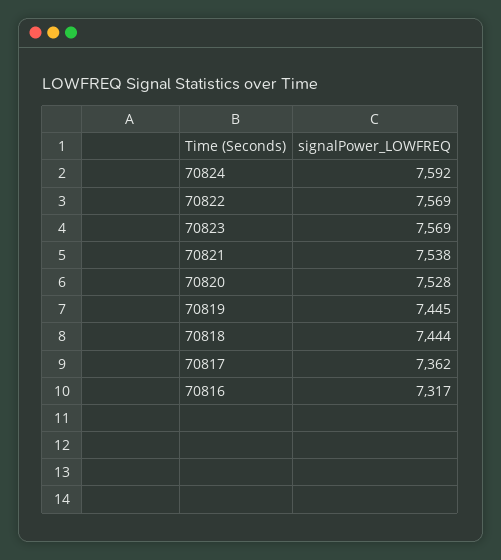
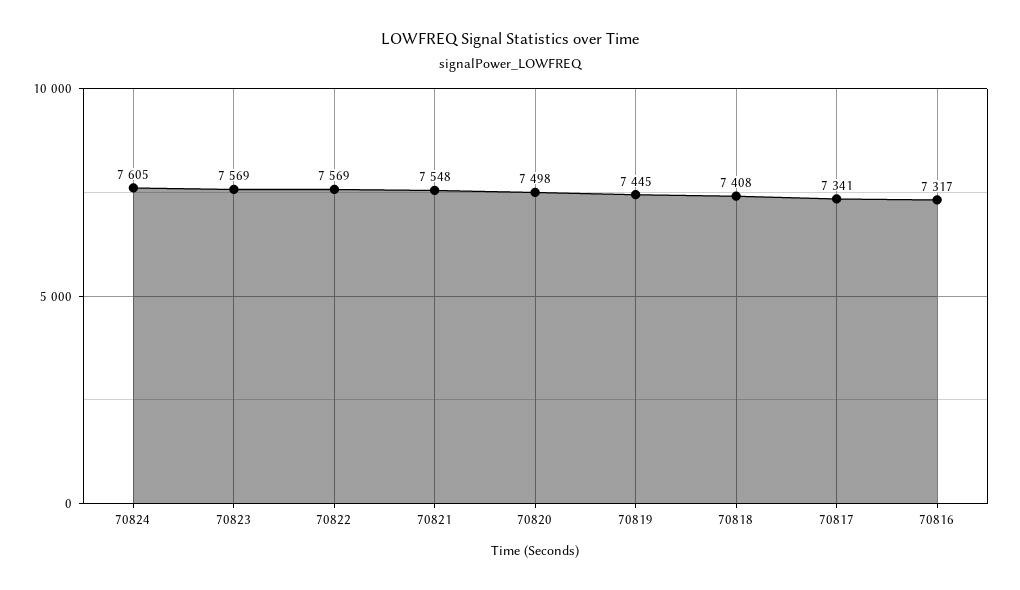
  {
-   "70824": 7592,
+   "70824": 7605,
    "70822": 7569,
    "70823": 7569,
-   "70821": 7538,
+   "70821": 7548,
-   "70820": 7528,
+   "70820": 7498,
    "70819": 7445,
-   "70818": 7444,
+   "70818": 7408,
-   "70817": 7362,
+   "70817": 7341,
    "70816": 7317
  }

